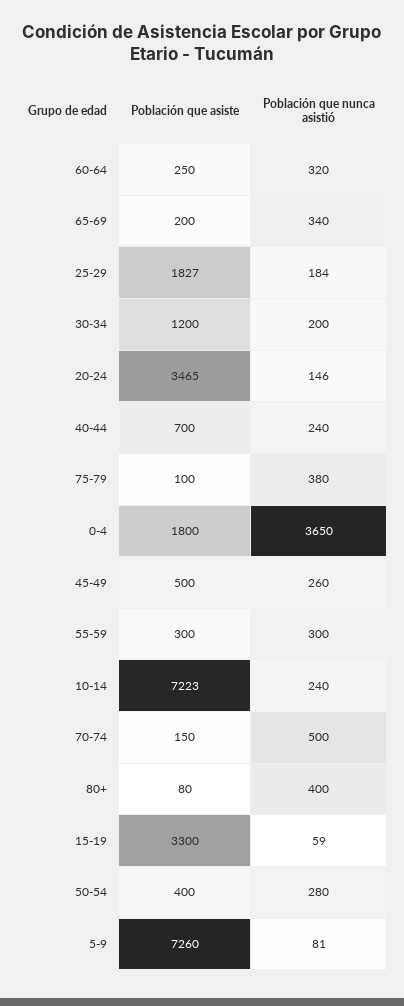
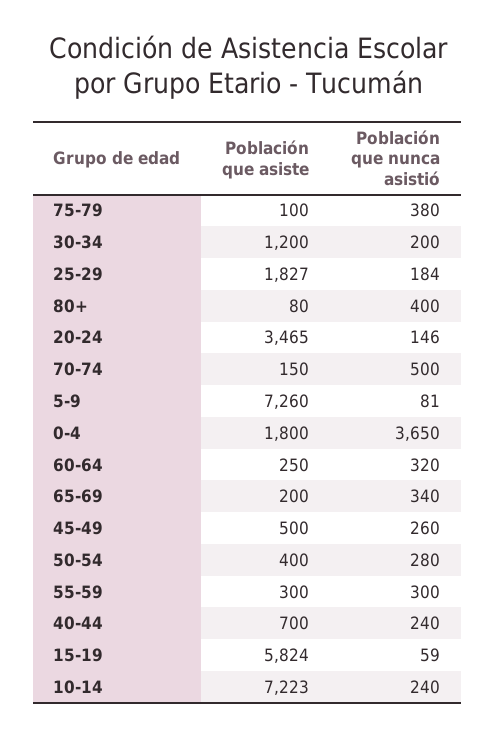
  {
    "Población que asiste": {
      "60-64": 250,
      "65-69": 200,
      "25-29": 1827,
      "30-34": 1200,
      "20-24": 3465,
      "40-44": 700,
      "75-79": 100,
      "0-4": 1800,
      "45-49": 500,
      "55-59": 300,
      "10-14": 7223,
      "70-74": 150,
      "80+": 80,
-     "15-19": 3300,
+     "15-19": 5824,
      "50-54": 400,
      "5-9": 7260
    },
    "Población que nunca asistió": {
      "60-64": 320,
      "65-69": 340,
      "25-29": 184,
      "30-34": 200,
      "20-24": 146,
      "40-44": 240,
      "75-79": 380,
      "0-4": 3650,
      "45-49": 260,
      "55-59": 300,
      "10-14": 240,
      "70-74": 500,
      "80+": 400,
      "15-19": 59,
      "50-54": 280,
      "5-9": 81
    }
  }

